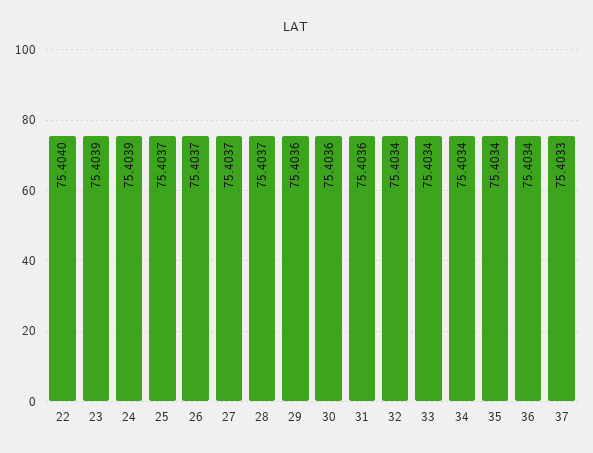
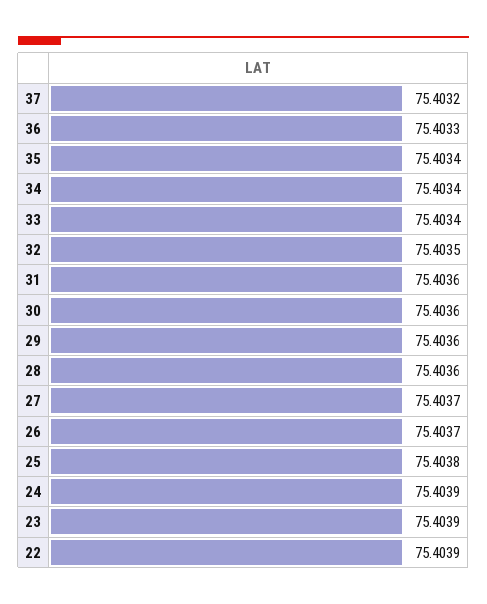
  {
-   "22": 75.404,
+   "22": 75.4039,
    "23": 75.4039,
    "24": 75.4039,
-   "25": 75.4037,
+   "25": 75.4038,
    "26": 75.4037,
    "27": 75.4037,
-   "28": 75.4037,
+   "28": 75.4036,
    "29": 75.4036,
    "30": 75.4036,
    "31": 75.4036,
-   "32": 75.4034,
+   "32": 75.4035,
    "33": 75.4034,
    "34": 75.4034,
    "35": 75.4034,
-   "36": 75.4034,
+   "36": 75.4033,
-   "37": 75.4033
+   "37": 75.4032
  }

